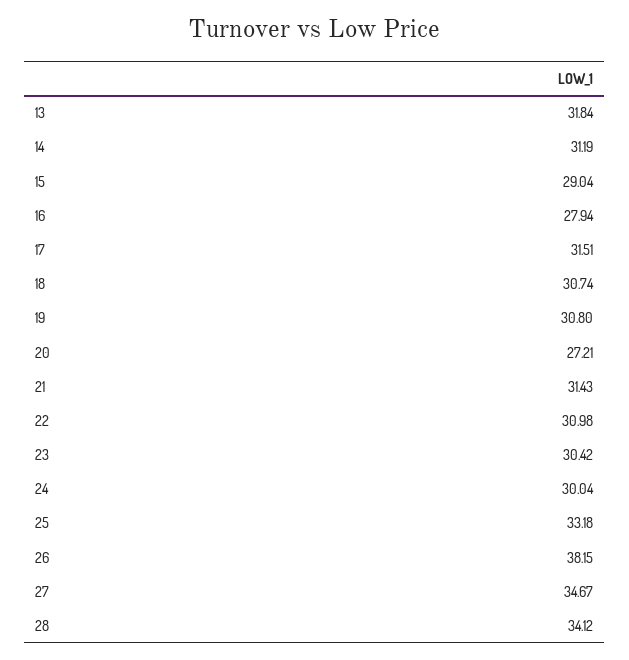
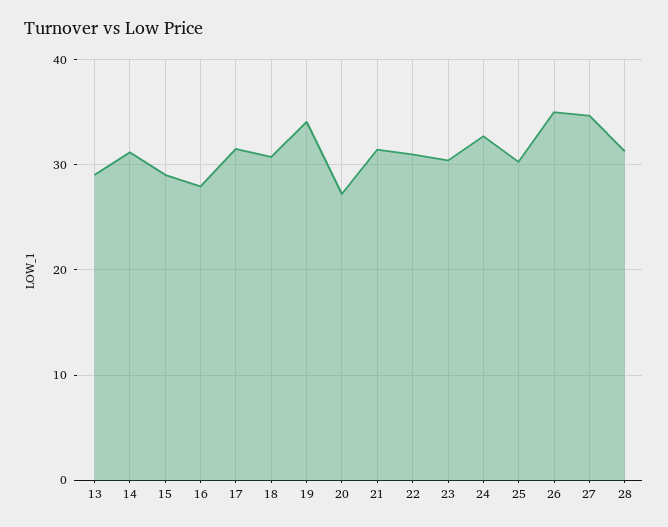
  {
-   "13": 31.84,
+   "13": 29,
    "14": 31.19,
    "15": 29.04,
    "16": 27.94,
    "17": 31.51,
    "18": 30.74,
-   "19": 30.8,
+   "19": 34,
    "20": 27.21,
    "21": 31.43,
    "22": 30.98,
    "23": 30.42,
-   "24": 30.04,
+   "24": 33,
-   "25": 33.18,
+   "25": 30,
-   "26": 38.15,
+   "26": 35,
    "27": 34.67,
-   "28": 34.12
+   "28": 31
  }

